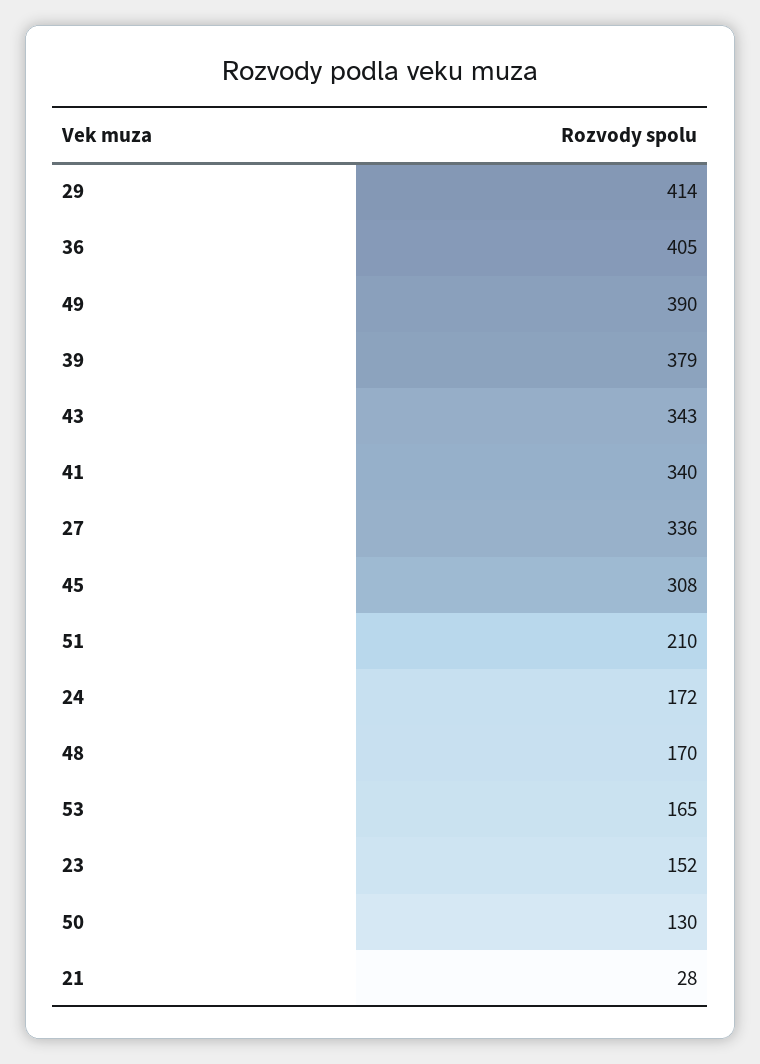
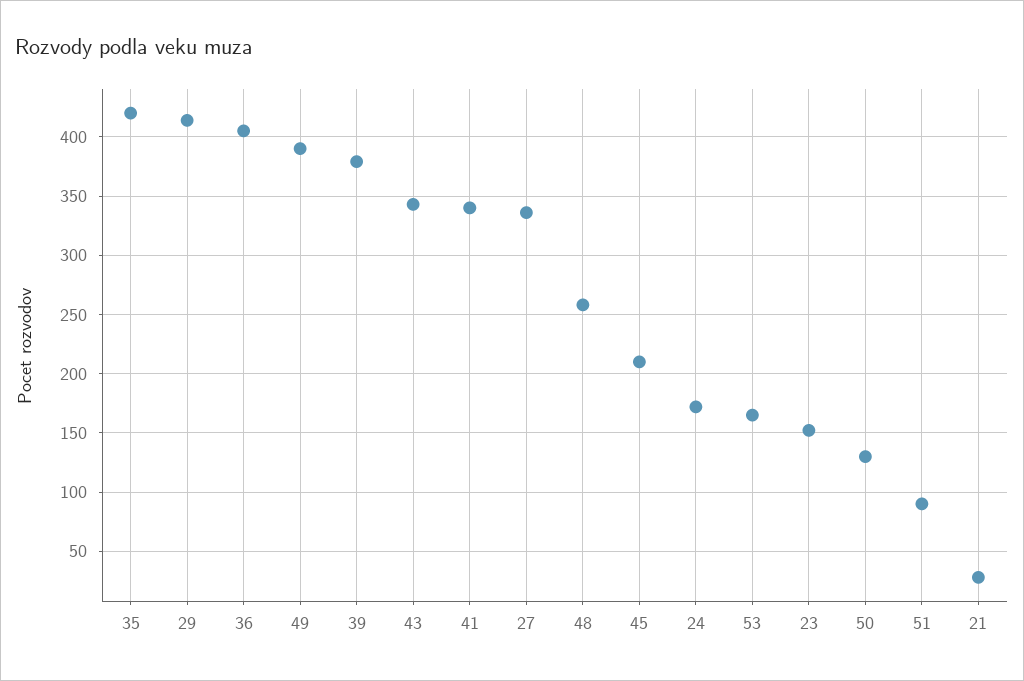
  {
    "29": 414,
    "36": 405,
    "49": 390,
    "39": 379,
    "43": 343,
    "41": 340,
    "27": 336,
-   "45": 308,
+   "45": 210,
-   "51": 210,
+   "51": 90,
    "24": 172,
-   "48": 170,
+   "48": 260,
    "53": 165,
    "23": 152,
    "50": 130,
-   "21": 28
+   "21": 28,
+   "35": 420
  }

